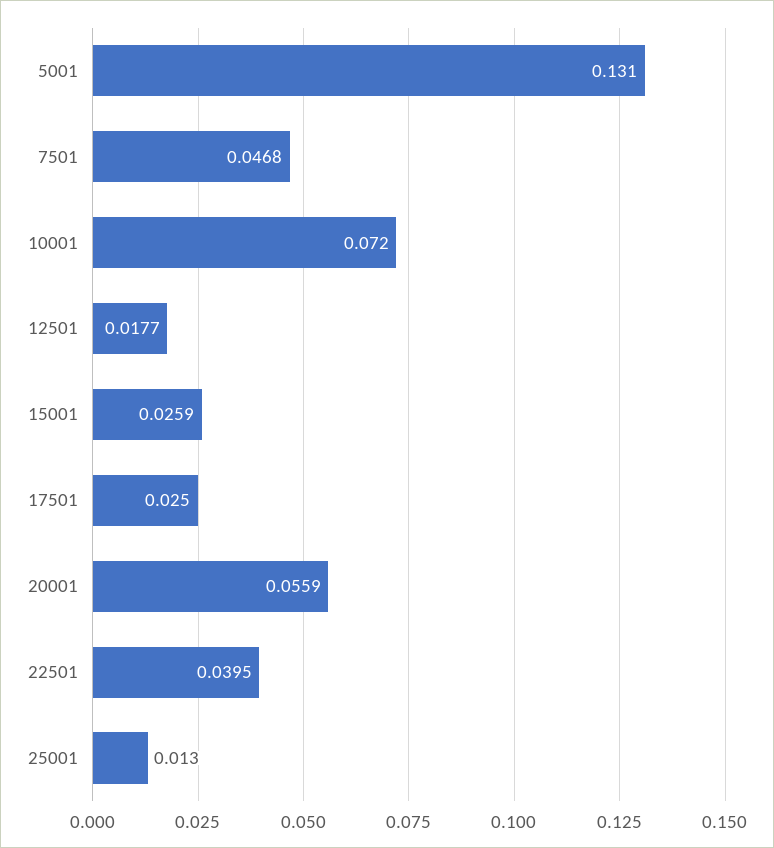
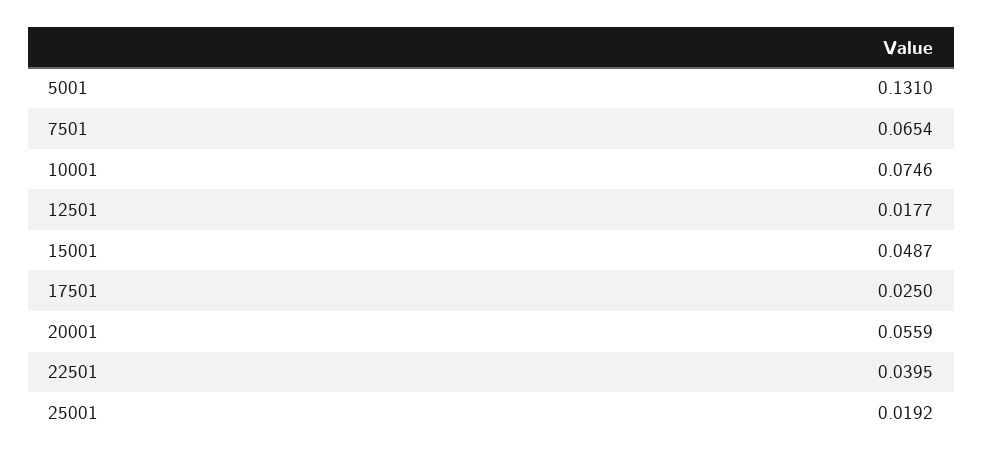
  {
    "5001": 0.131,
-   "7501": 0.0468,
+   "7501": 0.0654,
-   "10001": 0.072,
+   "10001": 0.0746,
    "12501": 0.0177,
-   "15001": 0.0259,
+   "15001": 0.0487,
    "17501": 0.025,
    "20001": 0.0559,
    "22501": 0.0395,
-   "25001": 0.013
+   "25001": 0.0192
  }

